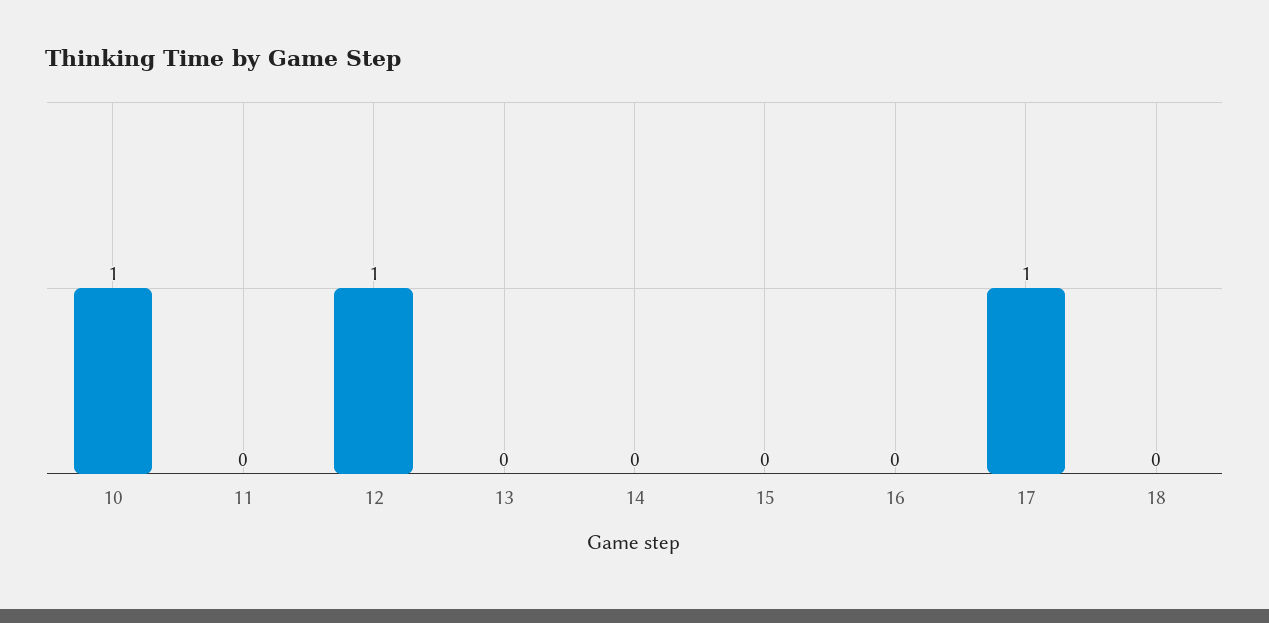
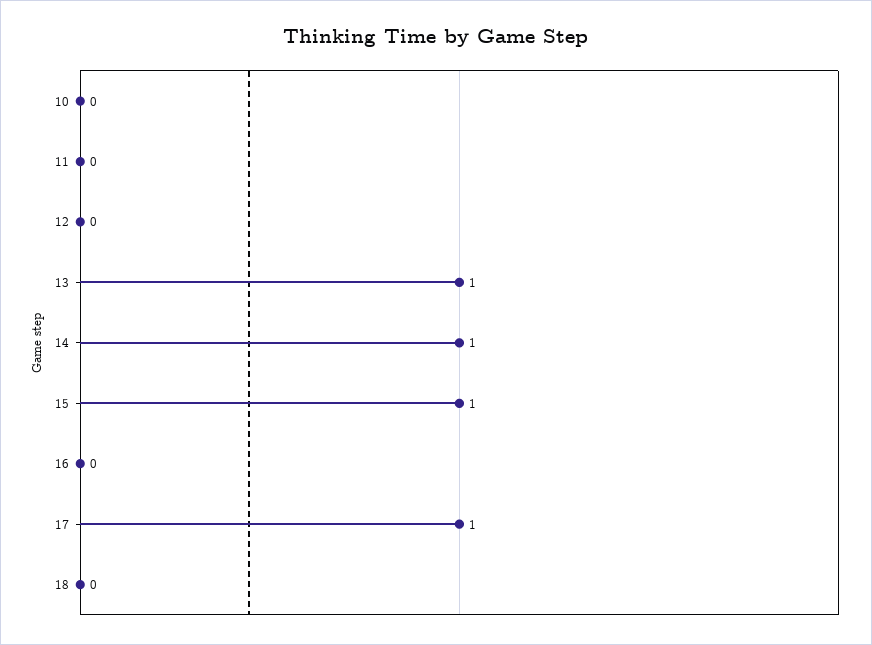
  {
-   "10": 1,
+   "10": 0,
    "11": 0,
-   "12": 1,
+   "12": 0,
-   "13": 0,
+   "13": 1,
-   "14": 0,
+   "14": 1,
-   "15": 0,
+   "15": 1,
    "16": 0,
    "17": 1,
    "18": 0
  }

